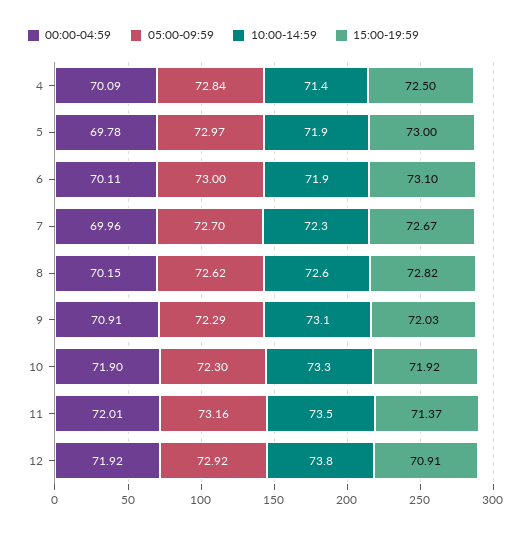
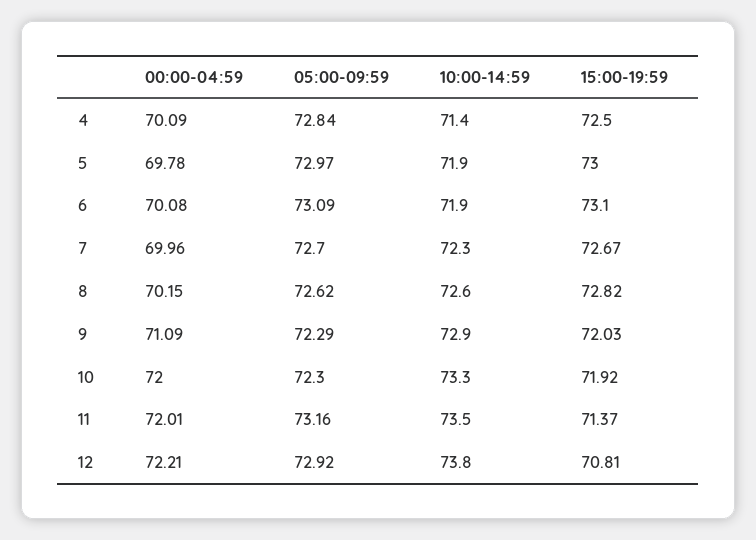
  {
    "00:00-04:59": {
      "4": 70.09,
      "5": 69.78,
-     "6": 70.11,
+     "6": 70.08,
      "7": 69.96,
      "8": 70.15,
-     "9": 70.91,
+     "9": 71.09,
-     "10": 71.9,
+     "10": 72,
      "11": 72.01,
-     "12": 71.92
+     "12": 72.21
    },
    "05:00-09:59": {
      "4": 72.84,
      "5": 72.97,
-     "6": 73,
+     "6": 73.09,
      "7": 72.7,
      "8": 72.62,
      "9": 72.29,
      "10": 72.3,
      "11": 73.16,
      "12": 72.92
    },
    "10:00-14:59": {
      "4": 71.4,
      "5": 71.9,
      "6": 71.9,
      "7": 72.3,
      "8": 72.6,
-     "9": 73.1,
+     "9": 72.9,
      "10": 73.3,
      "11": 73.5,
      "12": 73.8
    },
    "15:00-19:59": {
      "4": 72.5,
      "5": 73,
      "6": 73.1,
      "7": 72.67,
      "8": 72.82,
      "9": 72.03,
      "10": 71.92,
      "11": 71.37,
-     "12": 70.91
+     "12": 70.81
    }
  }

